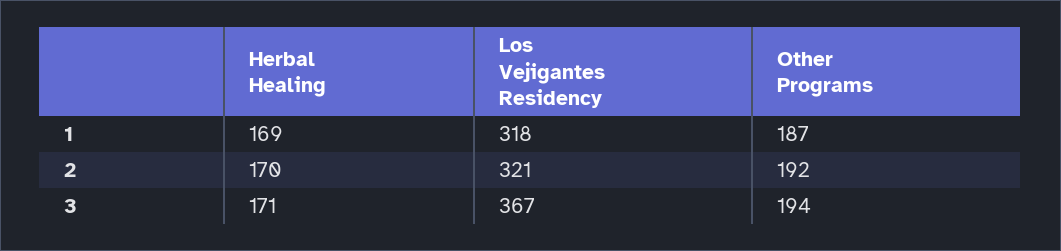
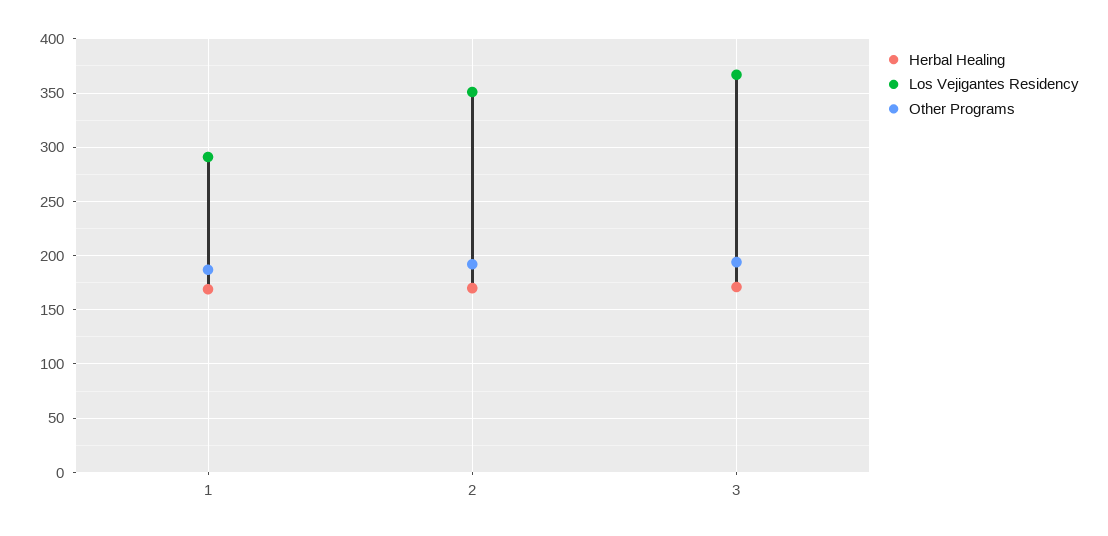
  {
    "Herbal Healing": {
      "1": 169,
      "2": 170,
      "3": 171
    },
    "Los Vejigantes Residency": {
-     "1": 318,
+     "1": 290,
-     "2": 321,
+     "2": 350,
      "3": 367
    },
    "Other Programs": {
      "1": 187,
      "2": 192,
      "3": 194
    }
  }

